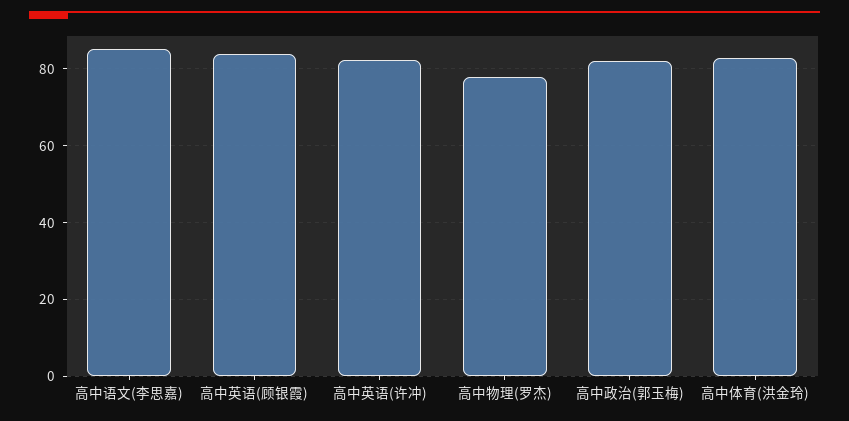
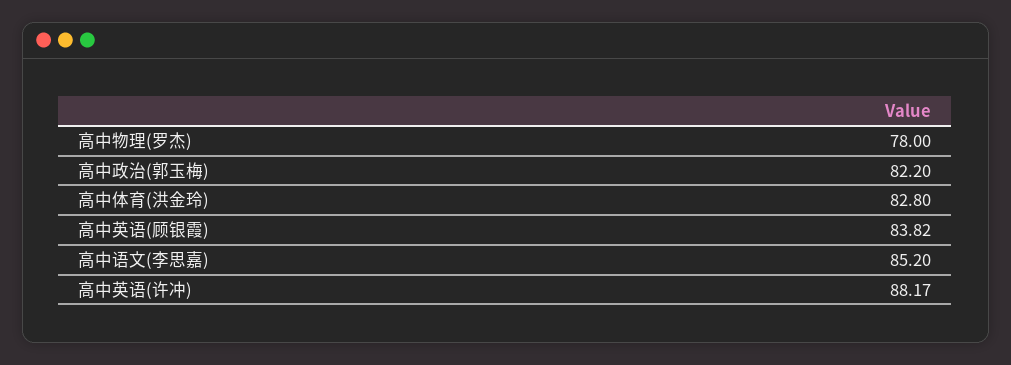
  {
    "高中语文(李思嘉)": 85.2,
    "高中英语(顾银霞)": 83.82,
-   "高中英语(许冲)": 82,
+   "高中英语(许冲)": 88.17,
    "高中物理(罗杰)": 78,
    "高中政治(郭玉梅)": 82.2,
    "高中体育(洪金玲)": 82.8
  }

